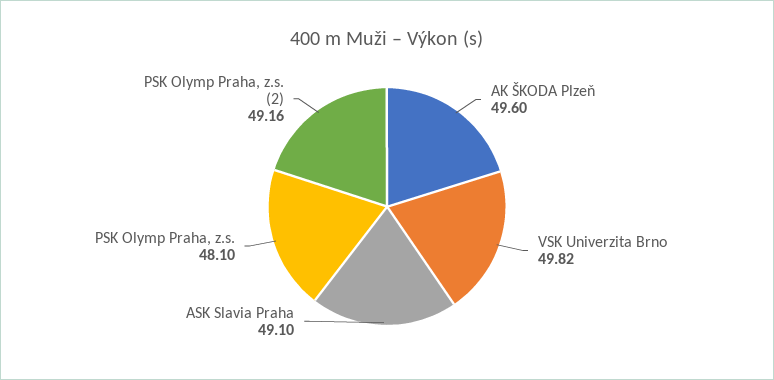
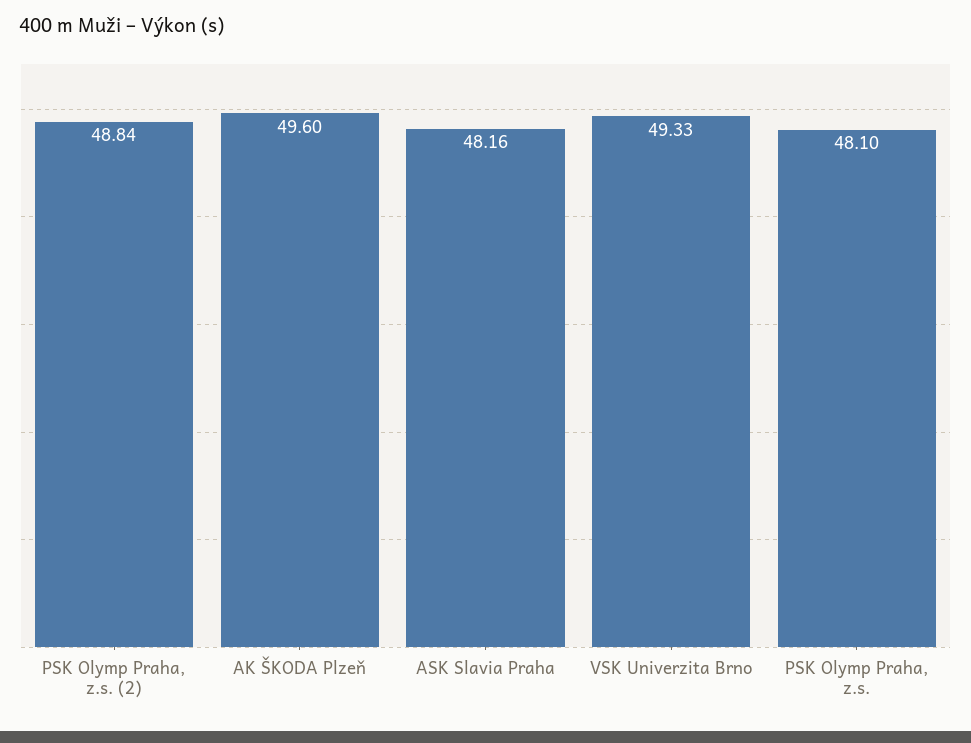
  {
    "AK ŠKODA Plzeň": 49.6,
-   "VSK Univerzita Brno": 49.82,
+   "VSK Univerzita Brno": 49.33,
-   "ASK Slavia Praha": 49.1,
+   "ASK Slavia Praha": 48.16,
    "PSK Olymp Praha, z.s.": 48.1,
-   "PSK Olymp Praha, z.s. (2)": 49.16
+   "PSK Olymp Praha, z.s. (2)": 48.84
  }

